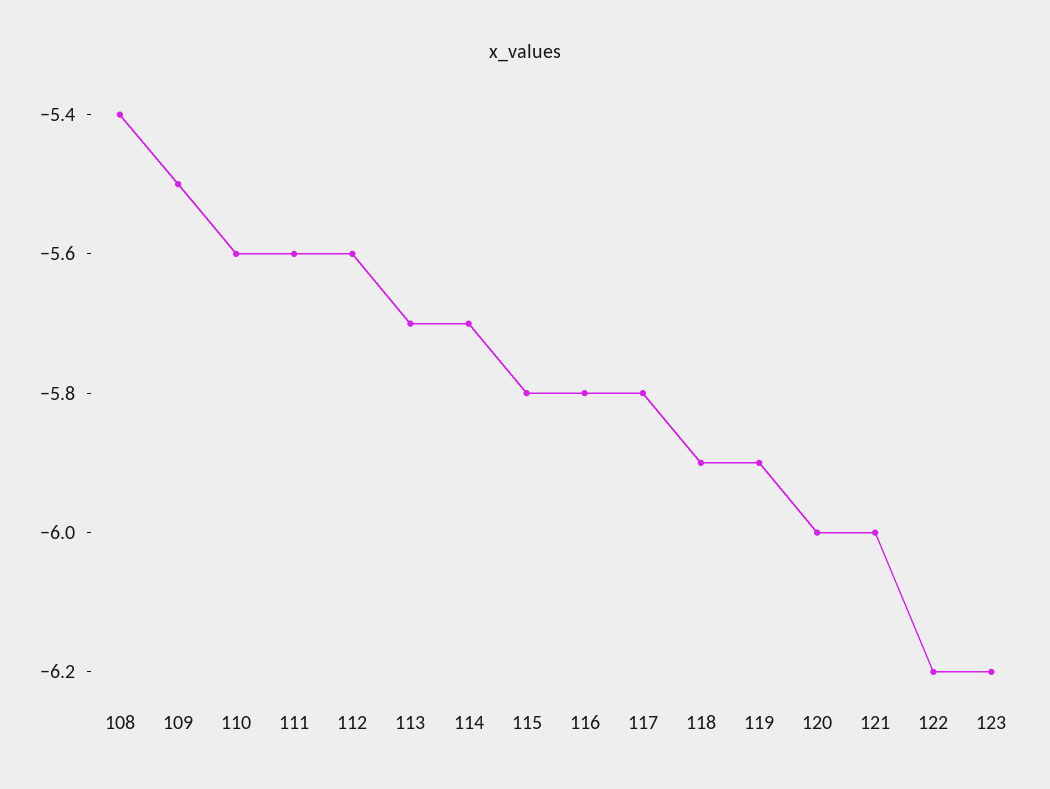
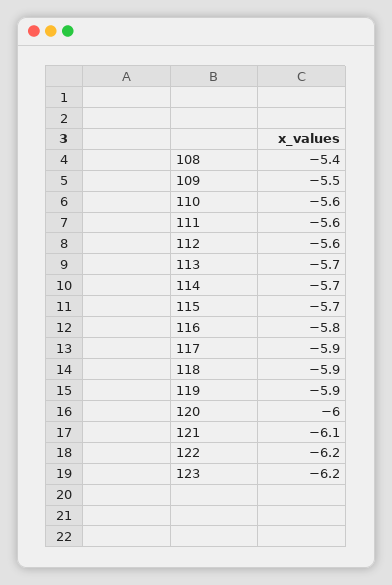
  {
    "108": -5.4,
    "109": -5.5,
    "110": -5.6,
    "111": -5.6,
    "112": -5.6,
    "113": -5.7,
    "114": -5.7,
-   "115": -5.8,
+   "115": -5.7,
    "116": -5.8,
-   "117": -5.8,
+   "117": -5.9,
    "118": -5.9,
    "119": -5.9,
    "120": -6,
-   "121": -6,
+   "121": -6.1,
    "122": -6.2,
    "123": -6.2
  }

